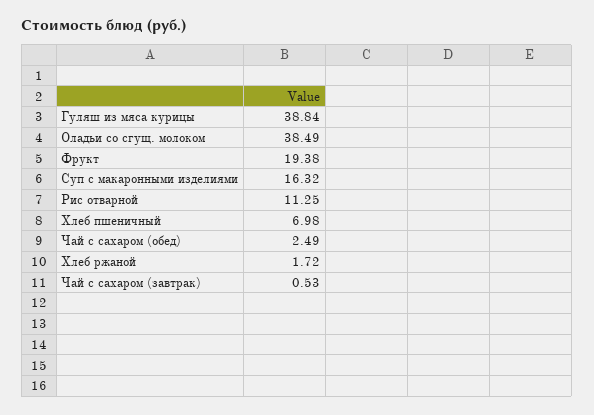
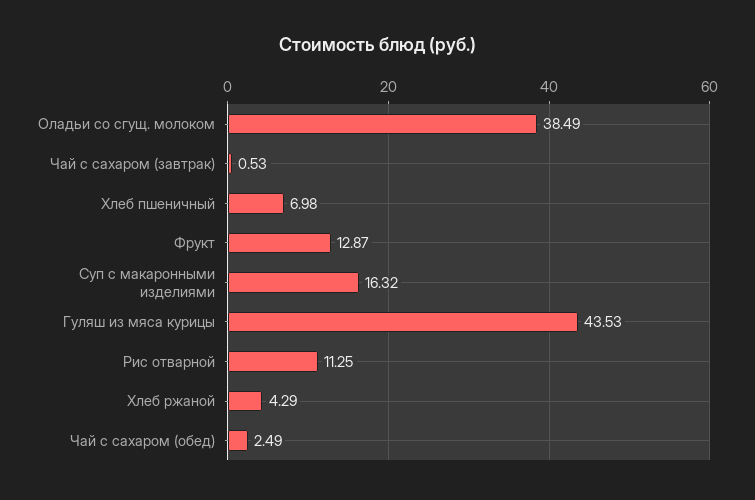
  {
-   "Гуляш из мяса курицы": 38.84,
+   "Гуляш из мяса курицы": 43.53,
    "Оладьи со сгущ. молоком": 38.49,
-   "Фрукт": 19.38,
+   "Фрукт": 12.87,
    "Суп с макаронными изделиями": 16.32,
    "Рис отварной": 11.25,
    "Хлеб пшеничный": 6.98,
    "Чай с сахаром (обед)": 2.49,
-   "Хлеб ржаной": 1.72,
+   "Хлеб ржаной": 4.29,
    "Чай с сахаром (завтрак)": 0.53
  }

